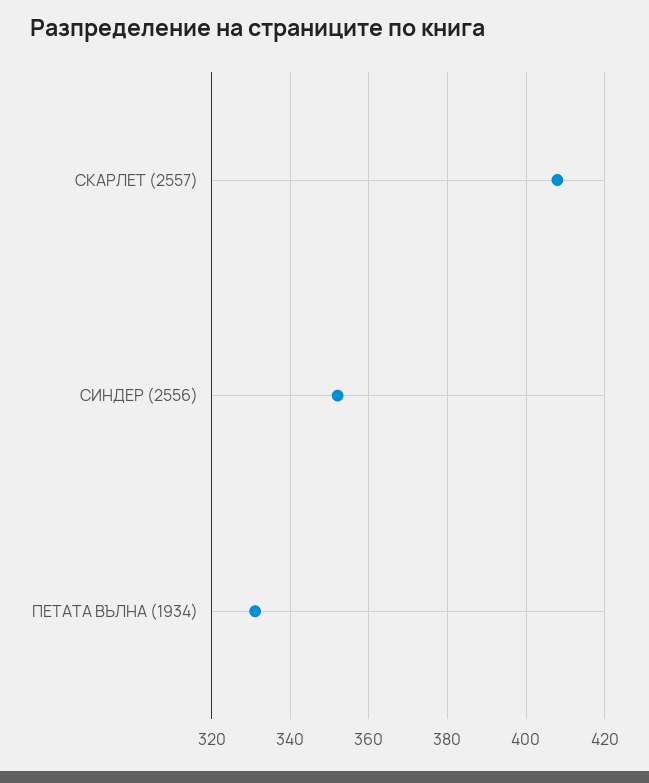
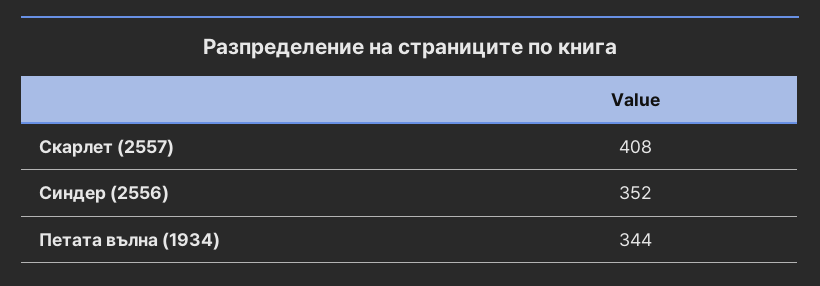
  {
    "СКАРЛЕТ (2557)": 408,
    "СИНДЕР (2556)": 352,
-   "ПЕТАТА ВЪЛНА (1934)": 330
+   "ПЕТАТА ВЪЛНА (1934)": 344
  }

